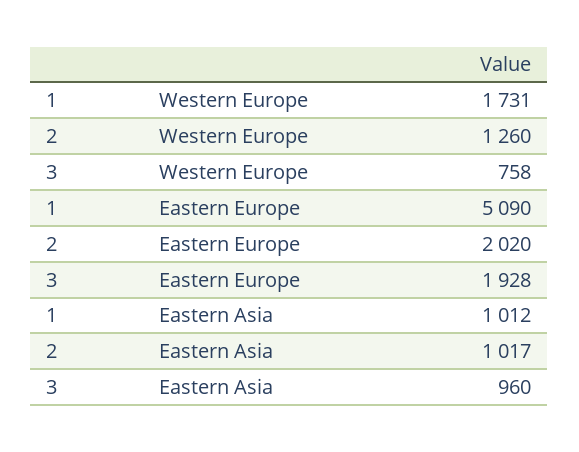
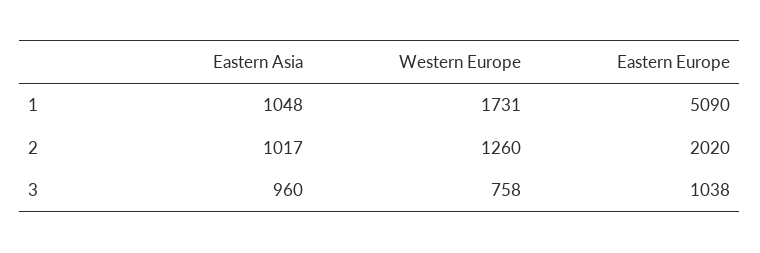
  {
    "1": {
      "Western Europe": 1731,
      "Eastern Europe": 5090,
-     "Eastern Asia": 1012
+     "Eastern Asia": 1048
    },
    "2": {
      "Western Europe": 1260,
      "Eastern Europe": 2020,
      "Eastern Asia": 1017
    },
    "3": {
      "Western Europe": 758,
-     "Eastern Europe": 1928,
+     "Eastern Europe": 1038,
      "Eastern Asia": 960
    }
  }

